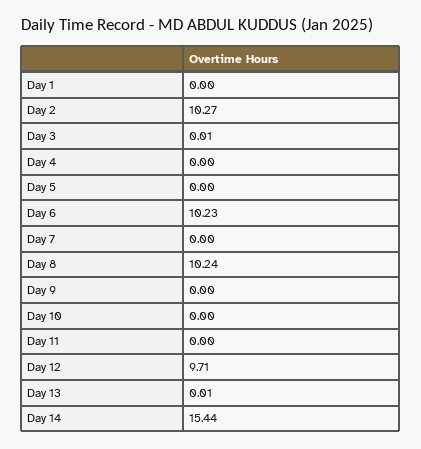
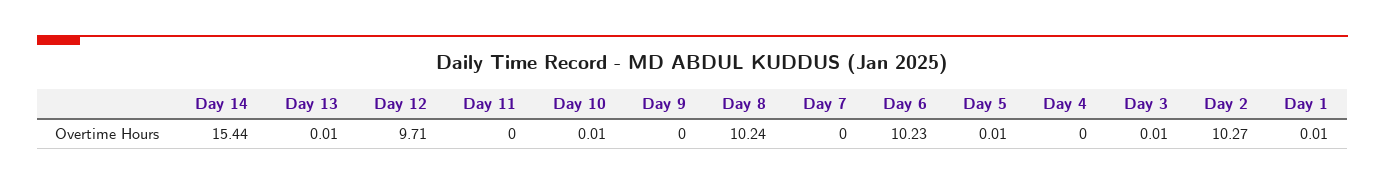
  {
-   "Day 1": 0,
+   "Day 1": 0.01,
    "Day 2": 10.27,
    "Day 3": 0.01,
    "Day 4": 0,
-   "Day 5": 0,
+   "Day 5": 0.01,
    "Day 6": 10.23,
    "Day 7": 0,
    "Day 8": 10.24,
    "Day 9": 0,
-   "Day 10": 0,
+   "Day 10": 0.01,
    "Day 11": 0,
    "Day 12": 9.71,
    "Day 13": 0.01,
    "Day 14": 15.44
  }

